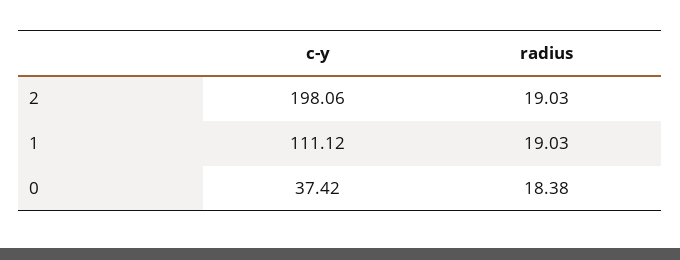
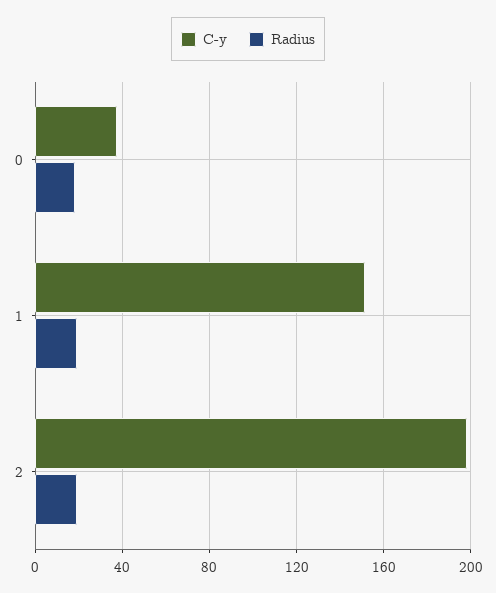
  {
    "c-y": {
      "2": 198.06,
-     "1": 111.12,
+     "1": 150,
      "0": 37.42
    },
    "radius": {
      "2": 19.03,
      "1": 19.03,
      "0": 18.38
    }
  }

